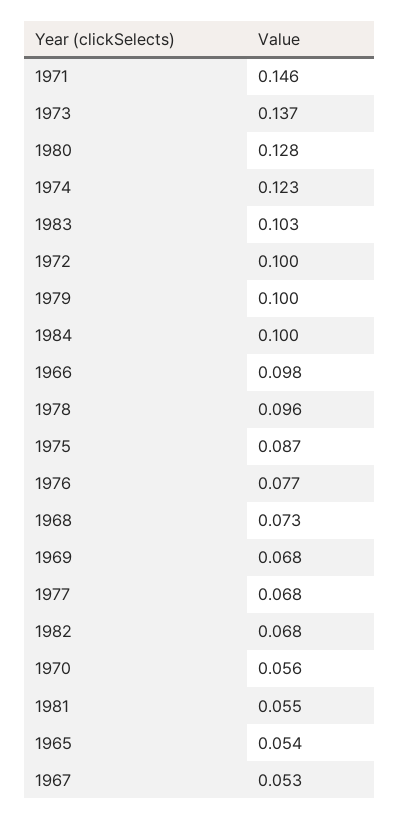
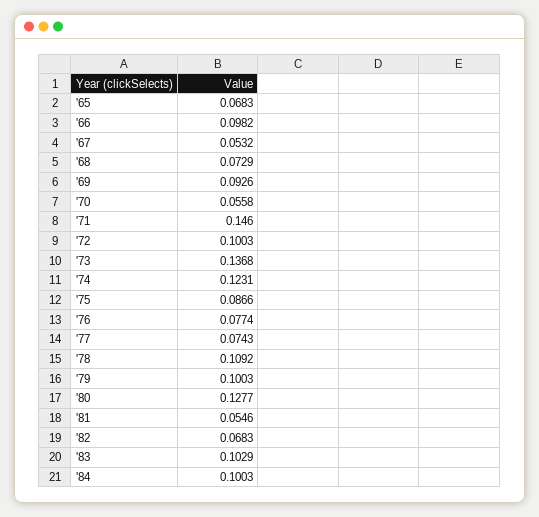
  {
    "1971": 0.146,
    "1973": 0.1368,
    "1980": 0.1277,
    "1974": 0.1231,
    "1983": 0.1029,
    "1972": 0.1003,
    "1979": 0.1003,
    "1984": 0.1003,
    "1966": 0.0982,
-   "1978": 0.096,
+   "1978": 0.1092,
    "1975": 0.0866,
    "1976": 0.0774,
    "1968": 0.0729,
-   "1969": 0.068,
+   "1969": 0.0926,
-   "1977": 0.068,
+   "1977": 0.0743,
    "1982": 0.0683,
    "1970": 0.0558,
    "1981": 0.0546,
-   "1965": 0.054,
+   "1965": 0.0683,
    "1967": 0.0532
  }

